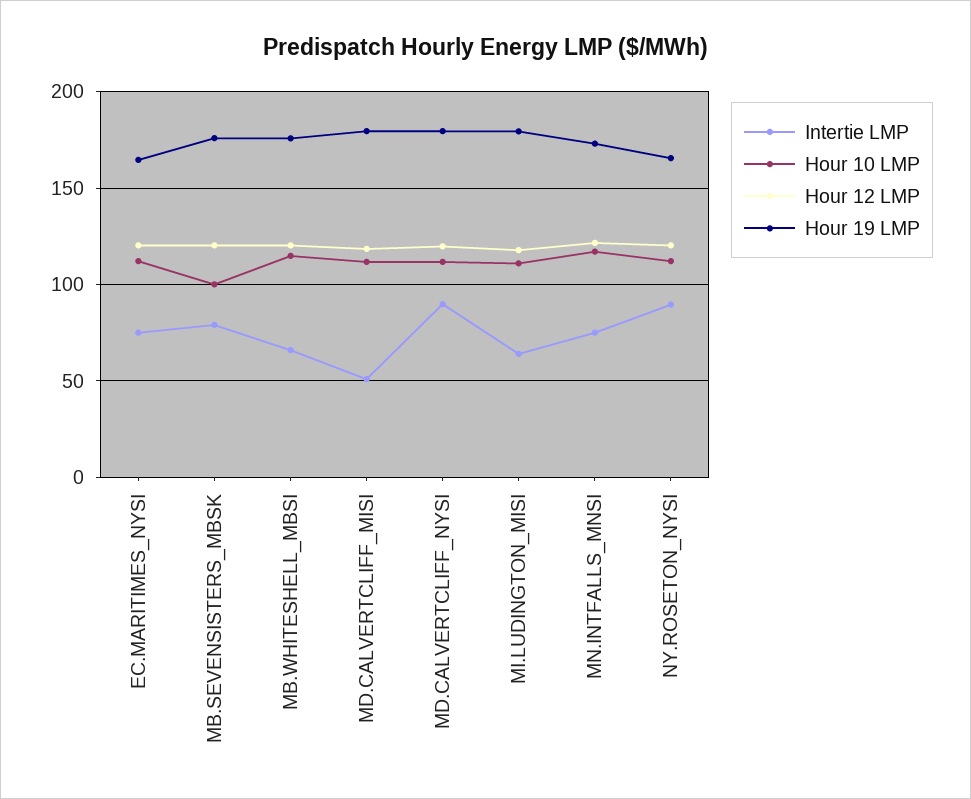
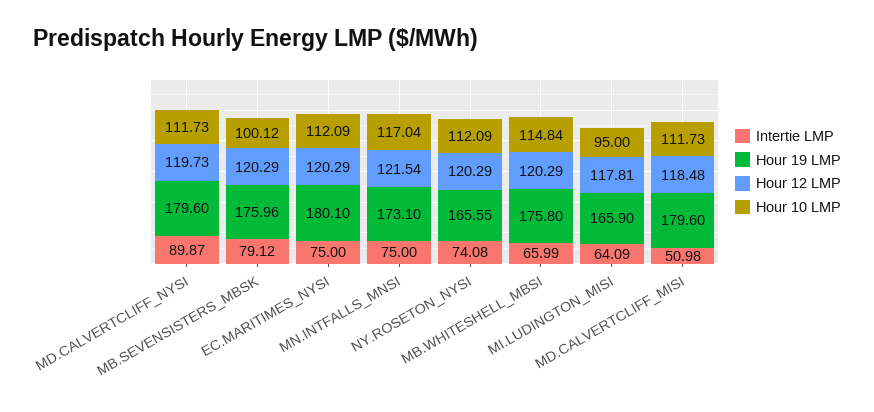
  {
    "Intertie LMP": {
      "EC.MARITIMES_NYSI": 75,
      "MB.SEVENSISTERS_MBSK": 79.12,
      "MB.WHITESHELL_MBSI": 65.99,
      "MD.CALVERTCLIFF_MISI": 50.98,
      "MD.CALVERTCLIFF_NYSI": 89.87,
      "MI.LUDINGTON_MISI": 64.09,
      "MN.INTFALLS_MNSI": 75,
-     "NY.ROSETON_NYSI": 90
+     "NY.ROSETON_NYSI": 74.08
    },
    "Hour 10 LMP": {
      "EC.MARITIMES_NYSI": 112.09,
      "MB.SEVENSISTERS_MBSK": 100.12,
      "MB.WHITESHELL_MBSI": 114.84,
      "MD.CALVERTCLIFF_MISI": 111.73,
      "MD.CALVERTCLIFF_NYSI": 111.73,
-     "MI.LUDINGTON_MISI": 110,
+     "MI.LUDINGTON_MISI": 95,
      "MN.INTFALLS_MNSI": 117.04,
      "NY.ROSETON_NYSI": 112.09
    },
    "Hour 12 LMP": {
      "EC.MARITIMES_NYSI": 120.29,
      "MB.SEVENSISTERS_MBSK": 120.29,
      "MB.WHITESHELL_MBSI": 120.29,
      "MD.CALVERTCLIFF_MISI": 118.48,
      "MD.CALVERTCLIFF_NYSI": 119.73,
      "MI.LUDINGTON_MISI": 117.81,
      "MN.INTFALLS_MNSI": 121.54,
      "NY.ROSETON_NYSI": 120.29
    },
    "Hour 19 LMP": {
-     "EC.MARITIMES_NYSI": 165,
+     "EC.MARITIMES_NYSI": 180.1,
      "MB.SEVENSISTERS_MBSK": 175.96,
      "MB.WHITESHELL_MBSI": 175.8,
      "MD.CALVERTCLIFF_MISI": 179.6,
      "MD.CALVERTCLIFF_NYSI": 179.6,
-     "MI.LUDINGTON_MISI": 180,
+     "MI.LUDINGTON_MISI": 165.9,
      "MN.INTFALLS_MNSI": 173.1,
      "NY.ROSETON_NYSI": 165.55
    }
  }

